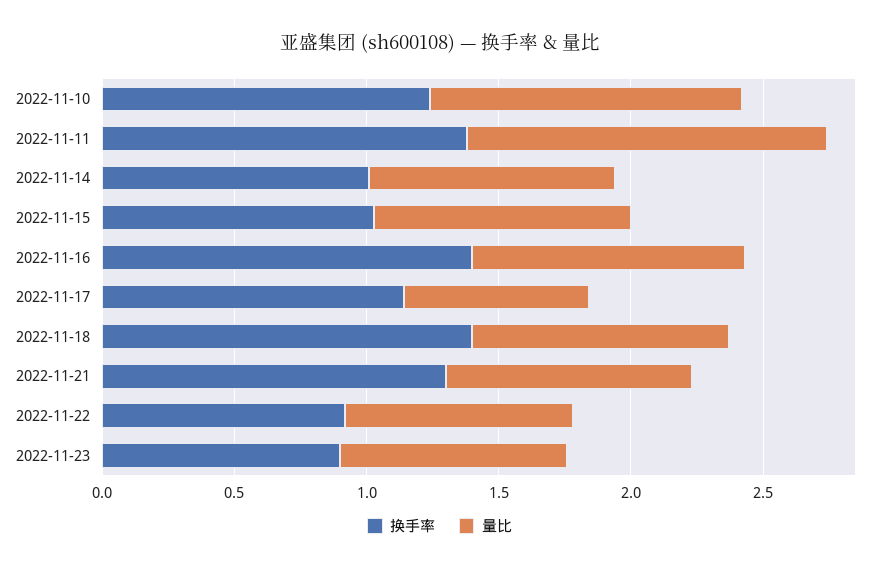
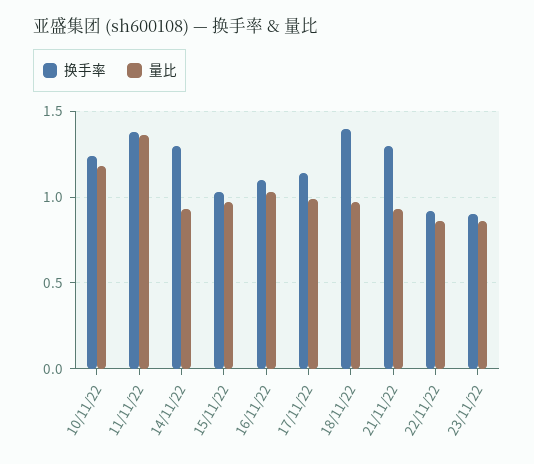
  {
    "换手率": {
      "2022-11-10": 1.25,
      "2022-11-11": 1.4,
-     "2022-11-14": 1,
+     "2022-11-14": 1.3,
      "2022-11-15": 1.05,
-     "2022-11-16": 1.4,
+     "2022-11-16": 1.1,
      "2022-11-17": 1.15,
      "2022-11-18": 1.4,
      "2022-11-21": 1.3,
      "2022-11-22": 0.9,
      "2022-11-23": 0.9
    },
    "量比": {
      "2022-11-10": 1.2,
      "2022-11-11": 1.35,
      "2022-11-14": 0.95,
      "2022-11-15": 0.95,
      "2022-11-16": 1.05,
-     "2022-11-17": 0.7,
+     "2022-11-17": 1,
      "2022-11-18": 0.95,
      "2022-11-21": 0.95,
      "2022-11-22": 0.85,
      "2022-11-23": 0.85
    }
  }

